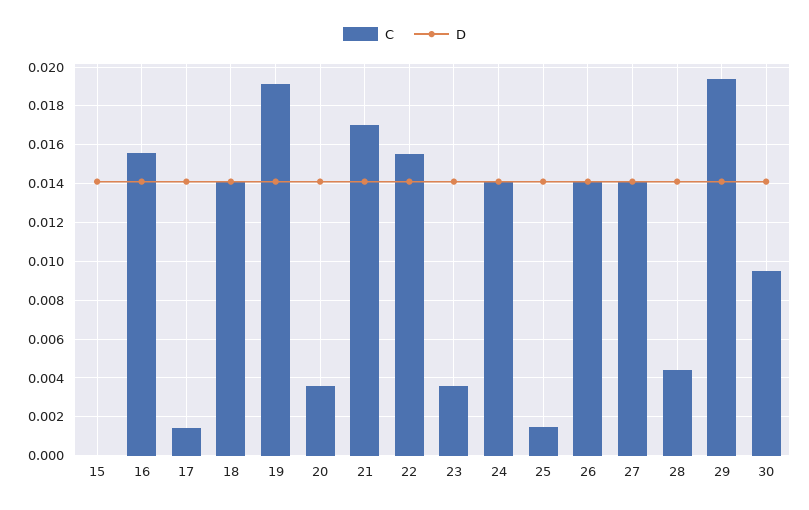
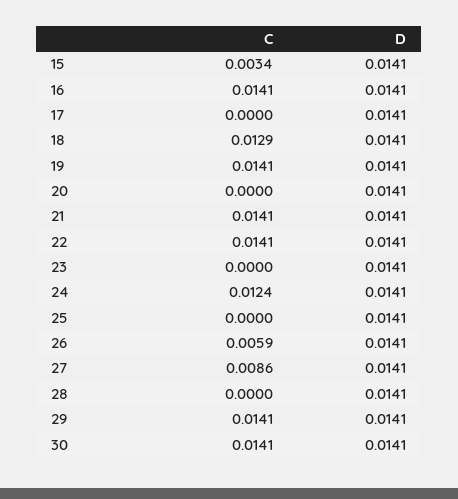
  {
    "C": {
-     "15": 0,
+     "15": 0.0034,
-     "16": 0.0155,
+     "16": 0.0141,
-     "17": 0.0015,
+     "17": 0,
-     "18": 0.014,
+     "18": 0.0129,
-     "19": 0.019,
+     "19": 0.0141,
-     "20": 0.0035,
+     "20": 0,
-     "21": 0.017,
+     "21": 0.0141,
-     "22": 0.0155,
+     "22": 0.0141,
-     "23": 0.0035,
+     "23": 0,
-     "24": 0.014,
+     "24": 0.0124,
-     "25": 0.0015,
+     "25": 0,
-     "26": 0.014,
+     "26": 0.0059,
-     "27": 0.014,
+     "27": 0.0086,
-     "28": 0.0045,
+     "28": 0,
-     "29": 0.0195,
+     "29": 0.0141,
-     "30": 0.0095
+     "30": 0.0141
    },
    "D": {
      "15": 0.0141,
      "16": 0.0141,
      "17": 0.0141,
      "18": 0.0141,
      "19": 0.0141,
      "20": 0.0141,
      "21": 0.0141,
      "22": 0.0141,
      "23": 0.0141,
      "24": 0.0141,
      "25": 0.0141,
      "26": 0.0141,
      "27": 0.0141,
      "28": 0.0141,
      "29": 0.0141,
      "30": 0.0141
    }
  }

